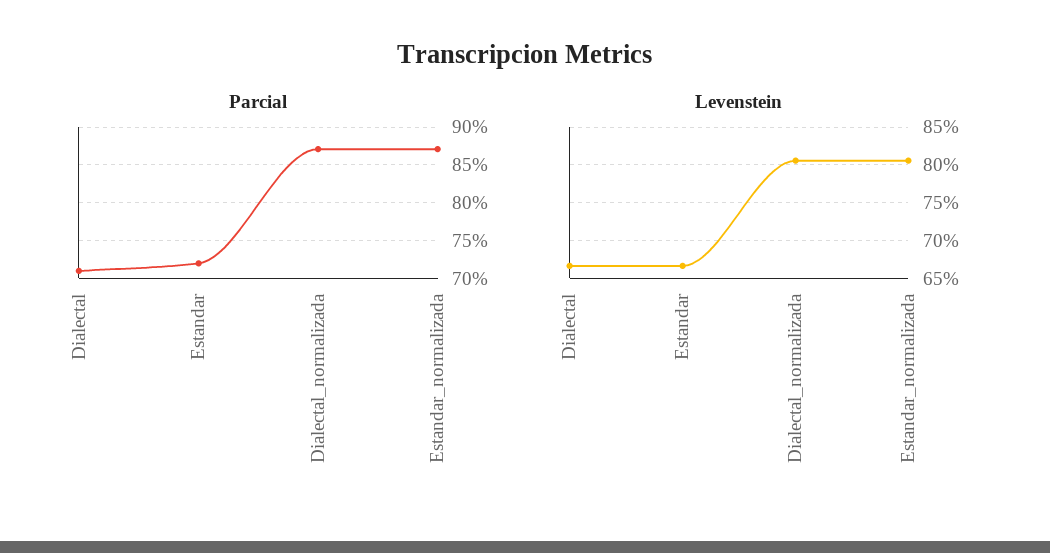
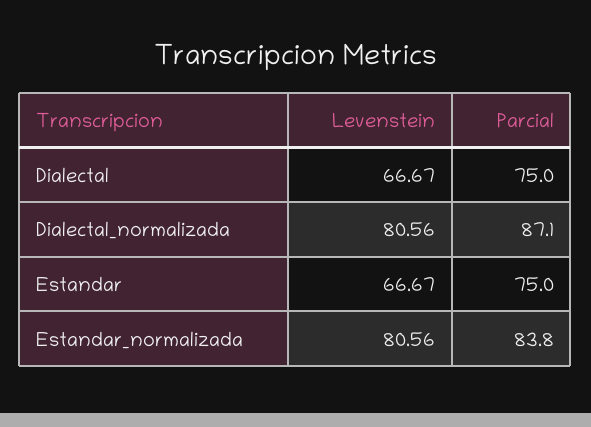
  {
    "Parcial": {
-     "Dialectal": 71,
+     "Dialectal": 75,
-     "Estandar": 72,
+     "Estandar": 75,
      "Dialectal_normalizada": 87.1,
-     "Estandar_normalizada": 87
+     "Estandar_normalizada": 83.8
    },
    "Levenstein": {
      "Dialectal": 66.67,
      "Estandar": 66.67,
      "Dialectal_normalizada": 80.56,
      "Estandar_normalizada": 80.56
    }
  }

